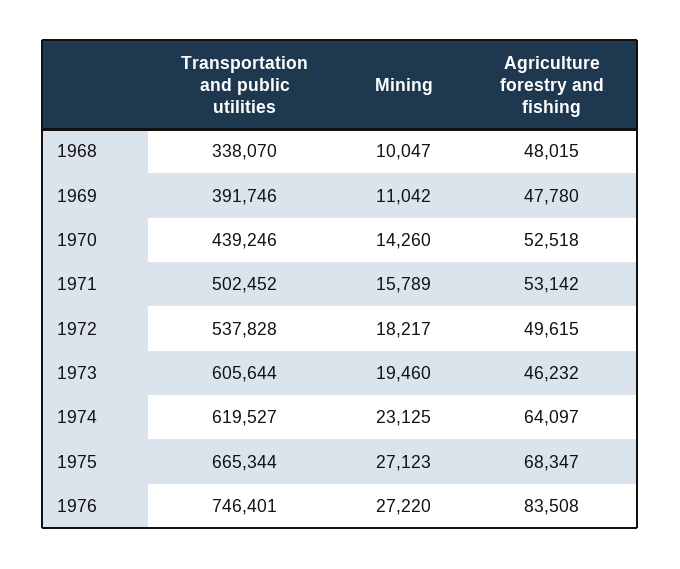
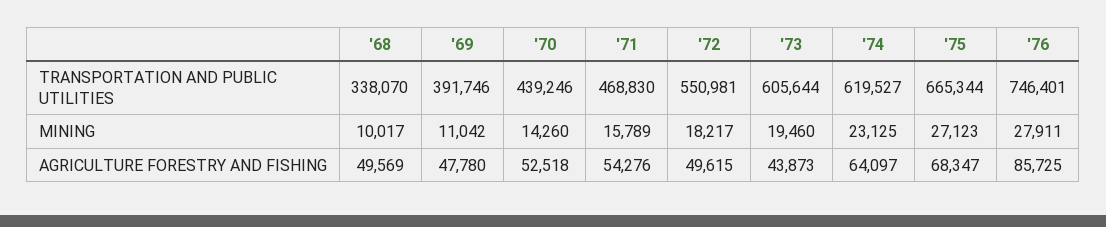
  {
    "Transportation and public utilities": {
      "1968": 338070,
      "1969": 391746,
      "1970": 439246,
-     "1971": 502452,
+     "1971": 468830,
-     "1972": 537828,
+     "1972": 550981,
      "1973": 605644,
      "1974": 619527,
      "1975": 665344,
      "1976": 746401
    },
    "Mining": {
-     "1968": 10047,
+     "1968": 10017,
      "1969": 11042,
      "1970": 14260,
      "1971": 15789,
      "1972": 18217,
      "1973": 19460,
      "1974": 23125,
      "1975": 27123,
-     "1976": 27220
+     "1976": 27911
    },
    "Agriculture forestry and fishing": {
-     "1968": 48015,
+     "1968": 49569,
      "1969": 47780,
      "1970": 52518,
-     "1971": 53142,
+     "1971": 54276,
      "1972": 49615,
-     "1973": 46232,
+     "1973": 43873,
      "1974": 64097,
      "1975": 68347,
-     "1976": 83508
+     "1976": 85725
    }
  }

